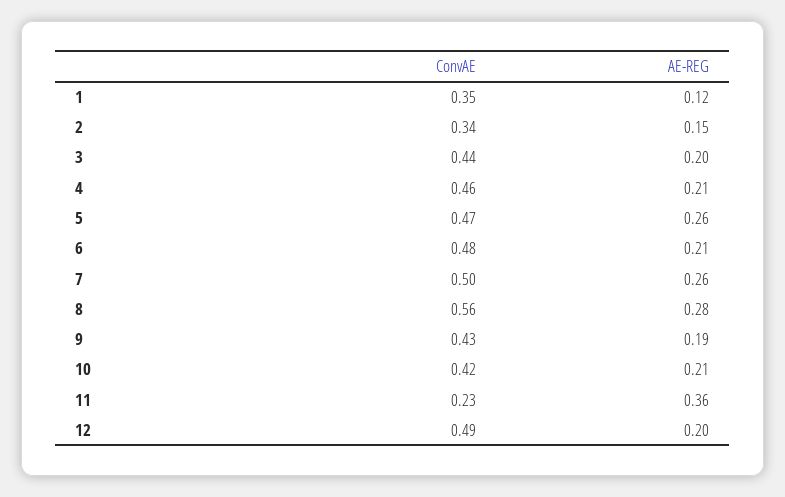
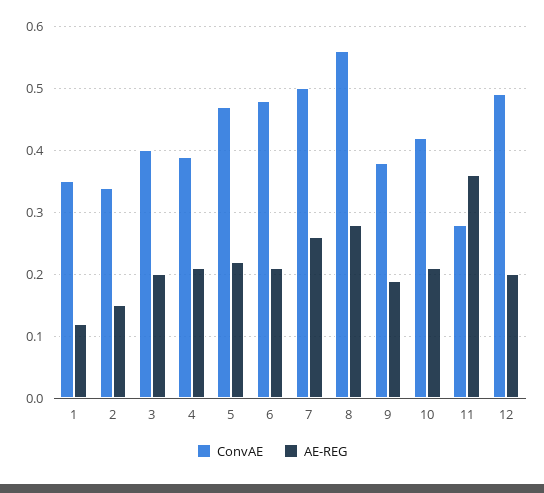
  {
    "ConvAE": {
      "1": 0.35,
      "2": 0.34,
-     "3": 0.44,
+     "3": 0.4,
-     "4": 0.46,
+     "4": 0.39,
      "5": 0.47,
      "6": 0.48,
      "7": 0.5,
      "8": 0.56,
-     "9": 0.43,
+     "9": 0.38,
      "10": 0.42,
-     "11": 0.23,
+     "11": 0.28,
      "12": 0.49
    },
    "AE-REG": {
      "1": 0.12,
      "2": 0.15,
      "3": 0.2,
      "4": 0.21,
-     "5": 0.26,
+     "5": 0.22,
      "6": 0.21,
      "7": 0.26,
      "8": 0.28,
      "9": 0.19,
      "10": 0.21,
      "11": 0.36,
      "12": 0.2
    }
  }

